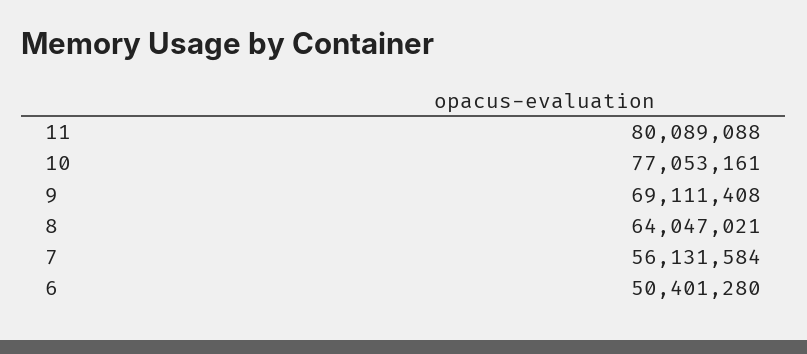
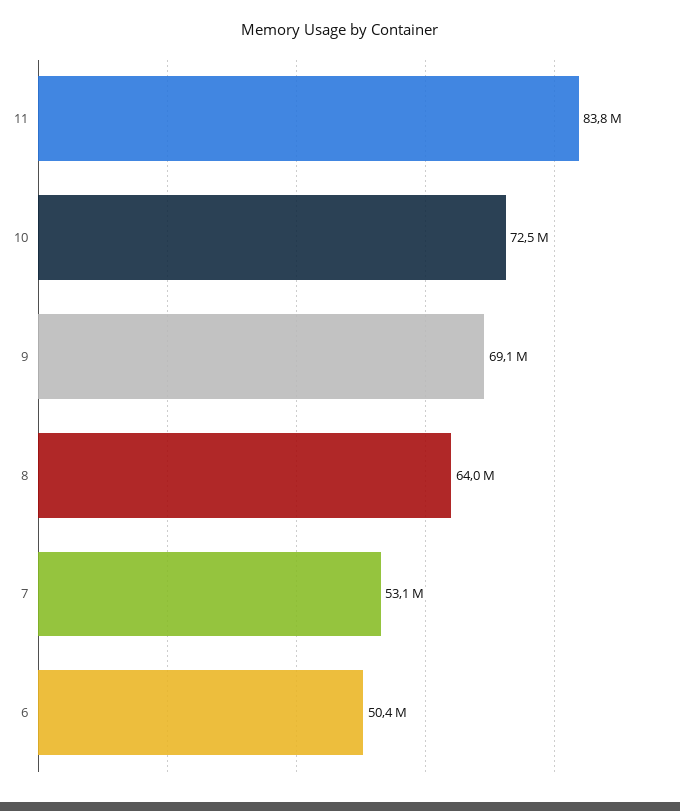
  {
-   "11": 80089088,
+   "11": 83800000,
-   "10": 77053161,
+   "10": 72500000,
    "9": 69111408,
    "8": 64047021,
-   "7": 56131584,
+   "7": 53100000,
    "6": 50401280
  }

